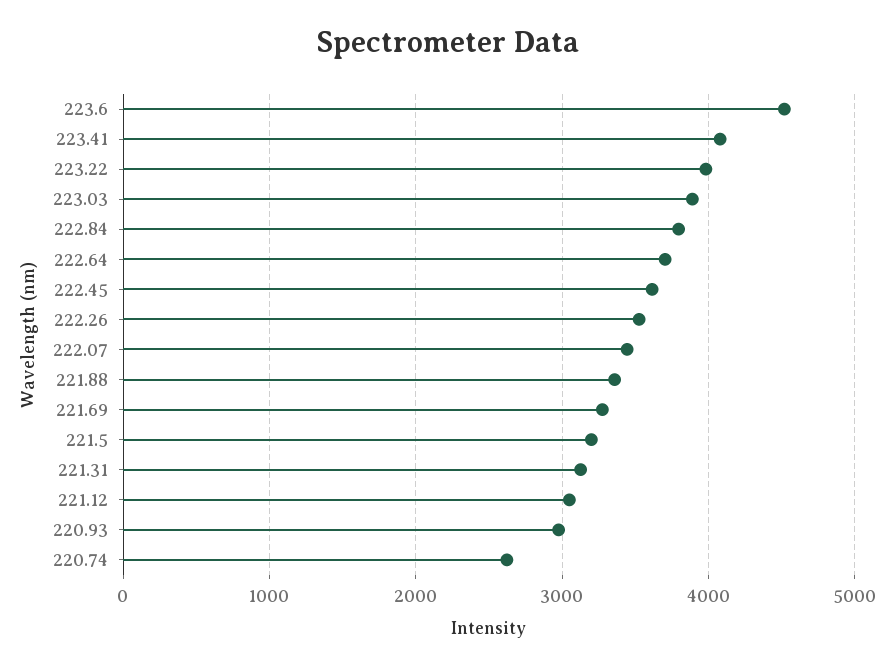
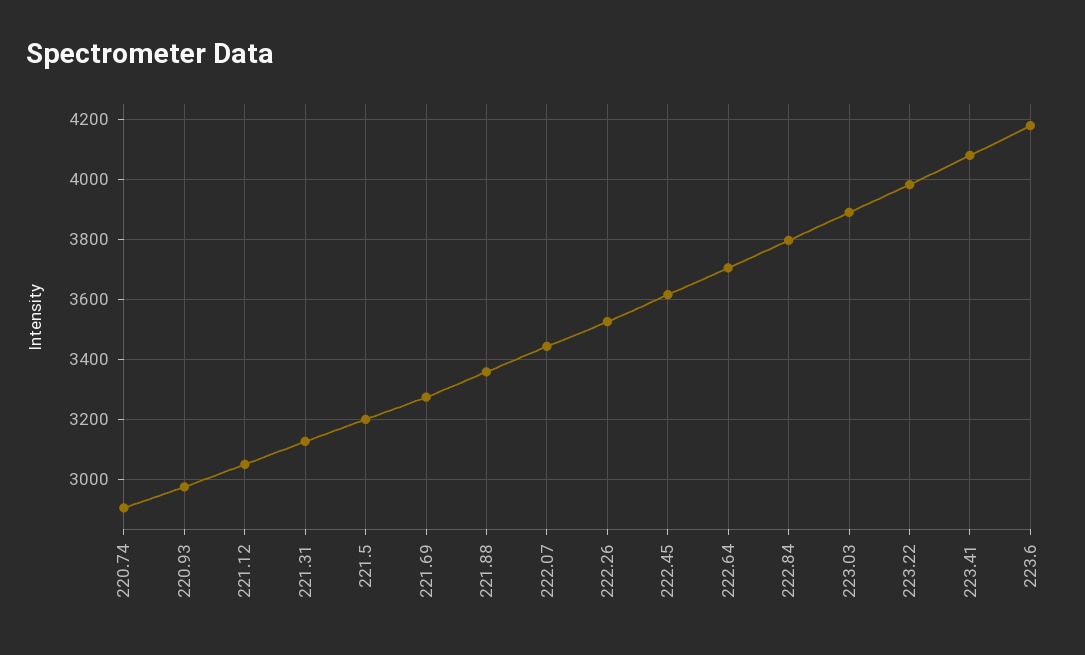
  {
-   "223.6": 4500,
+   "223.6": 4180,
    "223.41": 4080,
    "223.22": 3980,
    "223.03": 3880,
    "222.84": 3800,
    "222.64": 3700,
    "222.45": 3620,
    "222.26": 3520,
    "222.07": 3440,
    "221.88": 3360,
    "221.69": 3280,
    "221.5": 3200,
    "221.31": 3120,
    "221.12": 3060,
    "220.93": 2980,
-   "220.74": 2600
+   "220.74": 2900
  }

